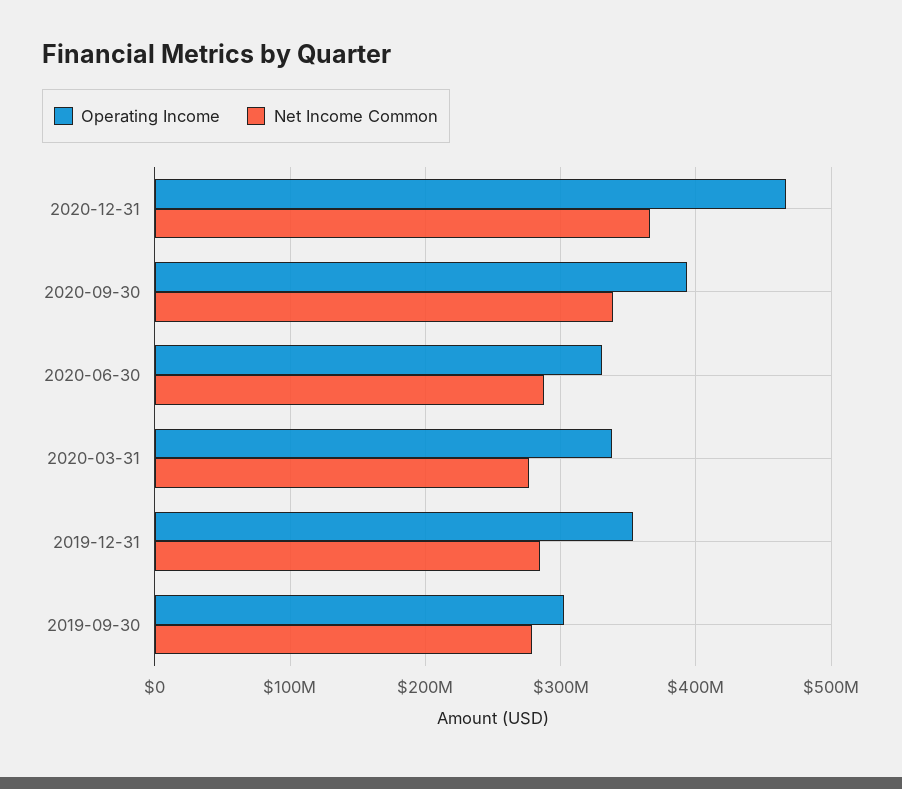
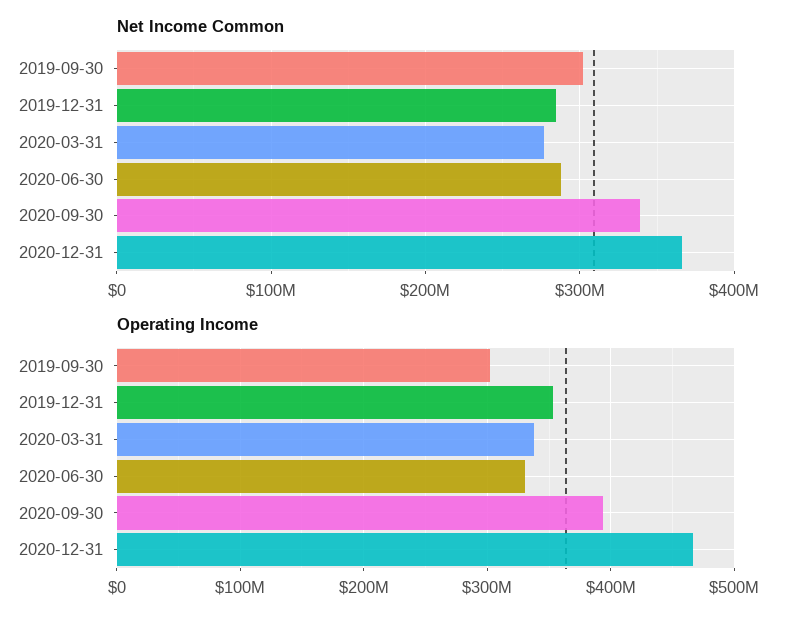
  {
    "Operating Income": {
      "2020-12-31": 470000000,
      "2020-09-30": 390000000,
      "2020-06-30": 330000000,
      "2020-03-31": 340000000,
      "2019-12-31": 350000000,
      "2019-09-30": 300000000
    },
    "Net Income Common": {
      "2020-12-31": 370000000,
      "2020-09-30": 340000000,
      "2020-06-30": 290000000,
      "2020-03-31": 280000000,
      "2019-12-31": 280000000,
-     "2019-09-30": 280000000
+     "2019-09-30": 300000000
    }
  }

